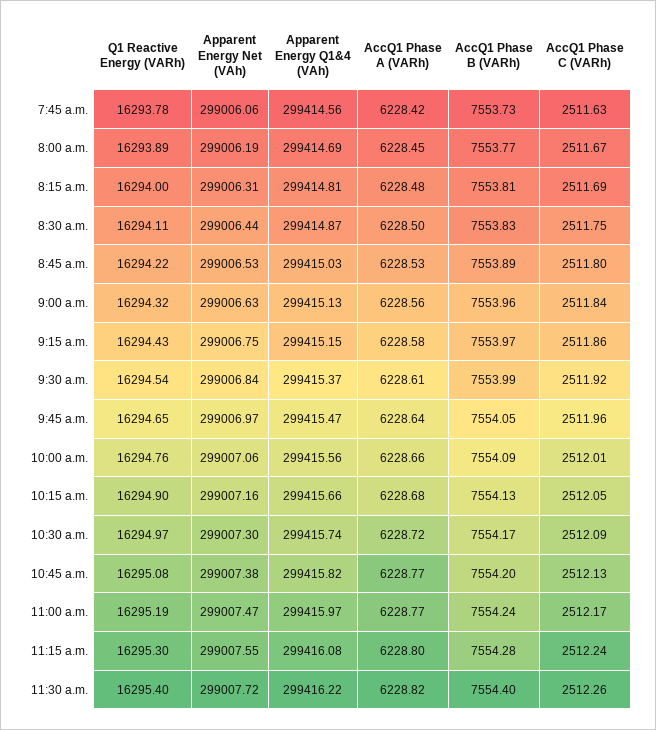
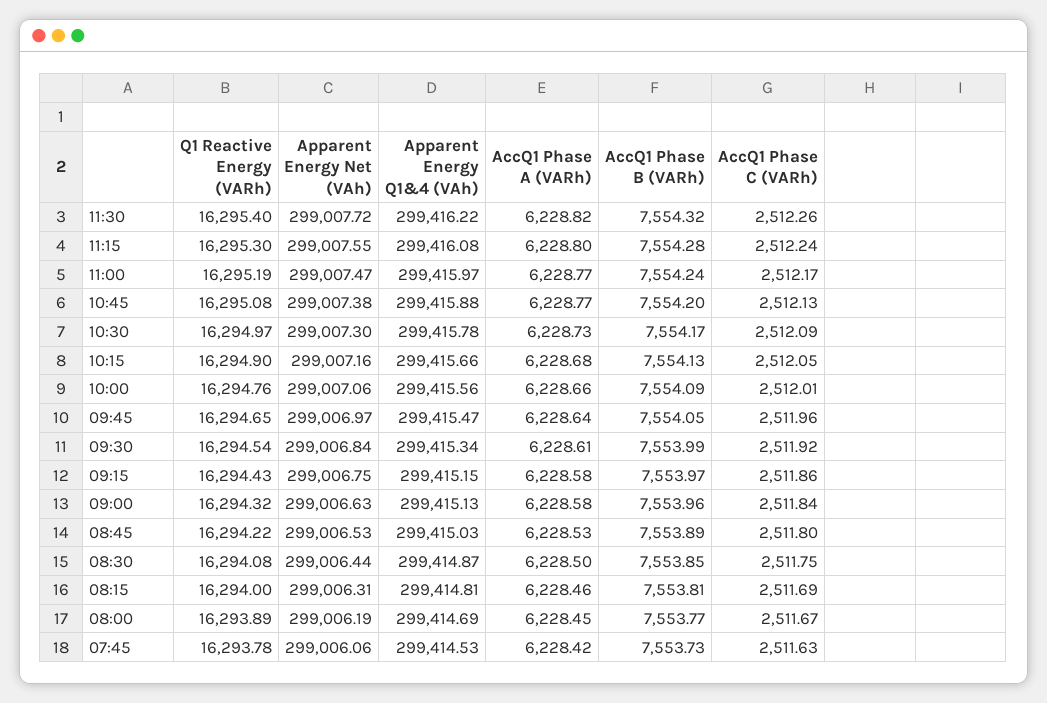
  {
    "Q1 Reactive Energy (VARh)": {
      "7:45 a.m.": 16293.78,
      "8:00 a.m.": 16293.89,
      "8:15 a.m.": 16294,
-     "8:30 a.m.": 16294.11,
+     "8:30 a.m.": 16294.08,
      "8:45 a.m.": 16294.22,
      "9:00 a.m.": 16294.32,
      "9:15 a.m.": 16294.43,
      "9:30 a.m.": 16294.54,
      "9:45 a.m.": 16294.65,
      "10:00 a.m.": 16294.76,
      "10:15 a.m.": 16294.9,
      "10:30 a.m.": 16294.97,
      "10:45 a.m.": 16295.08,
      "11:00 a.m.": 16295.19,
      "11:15 a.m.": 16295.3,
      "11:30 a.m.": 16295.4
    },
    "Apparent Energy Net (VAh)": {
      "7:45 a.m.": 299006.06,
      "8:00 a.m.": 299006.19,
      "8:15 a.m.": 299006.31,
      "8:30 a.m.": 299006.44,
      "8:45 a.m.": 299006.53,
      "9:00 a.m.": 299006.63,
      "9:15 a.m.": 299006.75,
      "9:30 a.m.": 299006.84,
      "9:45 a.m.": 299006.97,
      "10:00 a.m.": 299007.06,
      "10:15 a.m.": 299007.16,
      "10:30 a.m.": 299007.3,
      "10:45 a.m.": 299007.38,
      "11:00 a.m.": 299007.47,
      "11:15 a.m.": 299007.55,
      "11:30 a.m.": 299007.72
    },
    "Apparent Energy Q1&4 (VAh)": {
-     "7:45 a.m.": 299414.56,
+     "7:45 a.m.": 299414.53,
      "8:00 a.m.": 299414.69,
      "8:15 a.m.": 299414.81,
      "8:30 a.m.": 299414.87,
      "8:45 a.m.": 299415.03,
      "9:00 a.m.": 299415.13,
      "9:15 a.m.": 299415.15,
-     "9:30 a.m.": 299415.37,
+     "9:30 a.m.": 299415.34,
      "9:45 a.m.": 299415.47,
      "10:00 a.m.": 299415.56,
      "10:15 a.m.": 299415.66,
-     "10:30 a.m.": 299415.74,
+     "10:30 a.m.": 299415.78,
-     "10:45 a.m.": 299415.82,
+     "10:45 a.m.": 299415.88,
      "11:00 a.m.": 299415.97,
      "11:15 a.m.": 299416.08,
      "11:30 a.m.": 299416.22
    },
    "AccQ1 Phase A (VARh)": {
      "7:45 a.m.": 6228.42,
      "8:00 a.m.": 6228.45,
-     "8:15 a.m.": 6228.48,
+     "8:15 a.m.": 6228.46,
      "8:30 a.m.": 6228.5,
      "8:45 a.m.": 6228.53,
-     "9:00 a.m.": 6228.56,
+     "9:00 a.m.": 6228.58,
      "9:15 a.m.": 6228.58,
      "9:30 a.m.": 6228.61,
      "9:45 a.m.": 6228.64,
      "10:00 a.m.": 6228.66,
      "10:15 a.m.": 6228.68,
-     "10:30 a.m.": 6228.72,
+     "10:30 a.m.": 6228.73,
      "10:45 a.m.": 6228.77,
      "11:00 a.m.": 6228.77,
      "11:15 a.m.": 6228.8,
      "11:30 a.m.": 6228.82
    },
    "AccQ1 Phase B (VARh)": {
      "7:45 a.m.": 7553.73,
      "8:00 a.m.": 7553.77,
      "8:15 a.m.": 7553.81,
-     "8:30 a.m.": 7553.83,
+     "8:30 a.m.": 7553.85,
      "8:45 a.m.": 7553.89,
      "9:00 a.m.": 7553.96,
      "9:15 a.m.": 7553.97,
      "9:30 a.m.": 7553.99,
      "9:45 a.m.": 7554.05,
      "10:00 a.m.": 7554.09,
      "10:15 a.m.": 7554.13,
      "10:30 a.m.": 7554.17,
      "10:45 a.m.": 7554.2,
      "11:00 a.m.": 7554.24,
      "11:15 a.m.": 7554.28,
-     "11:30 a.m.": 7554.4
+     "11:30 a.m.": 7554.32
    },
    "AccQ1 Phase C (VARh)": {
      "7:45 a.m.": 2511.63,
      "8:00 a.m.": 2511.67,
      "8:15 a.m.": 2511.69,
      "8:30 a.m.": 2511.75,
      "8:45 a.m.": 2511.8,
      "9:00 a.m.": 2511.84,
      "9:15 a.m.": 2511.86,
      "9:30 a.m.": 2511.92,
      "9:45 a.m.": 2511.96,
      "10:00 a.m.": 2512.01,
      "10:15 a.m.": 2512.05,
      "10:30 a.m.": 2512.09,
      "10:45 a.m.": 2512.13,
      "11:00 a.m.": 2512.17,
      "11:15 a.m.": 2512.24,
      "11:30 a.m.": 2512.26
    }
  }

